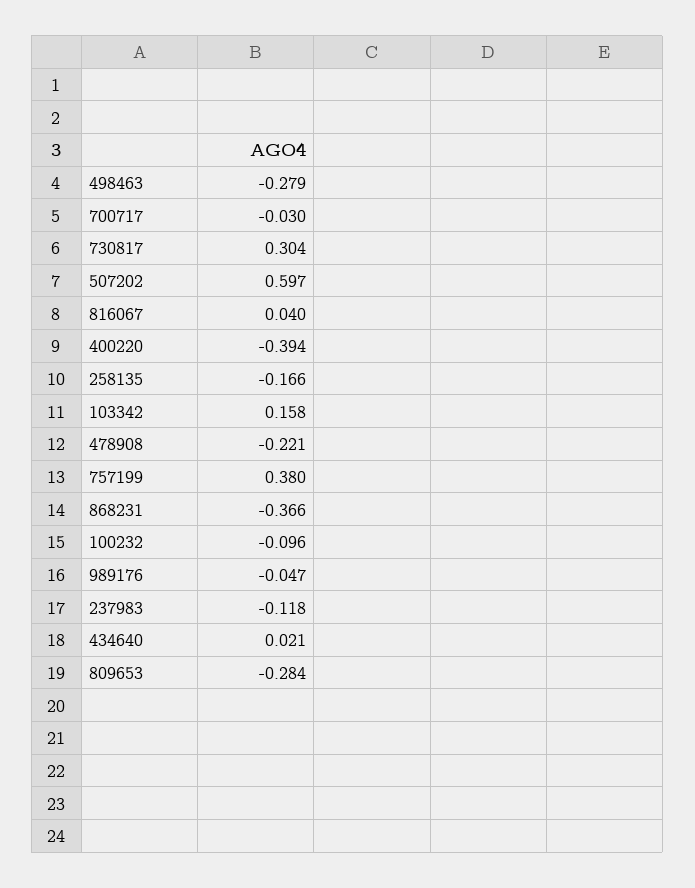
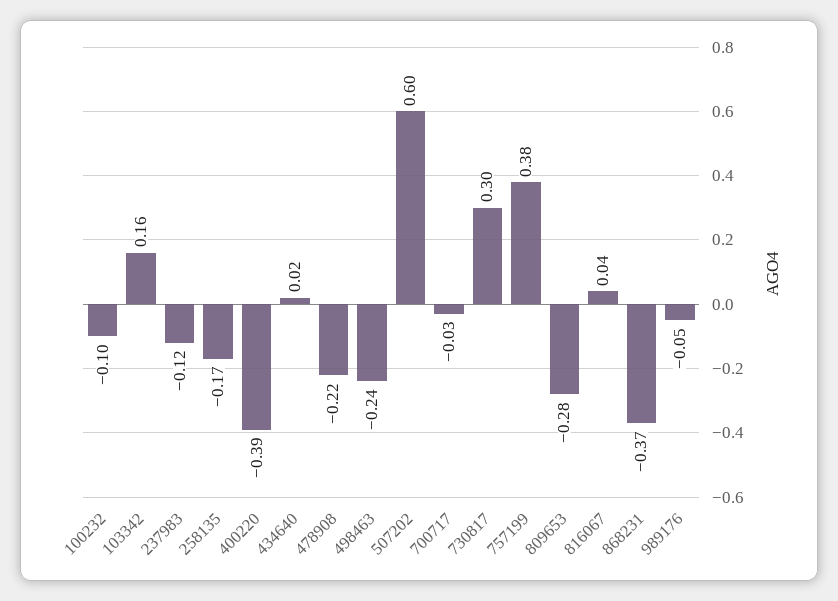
  {
-   "498463": -0.279,
+   "498463": -0.24,
    "700717": -0.03,
    "730817": 0.304,
    "507202": 0.597,
    "816067": 0.04,
    "400220": -0.394,
    "258135": -0.166,
    "103342": 0.158,
    "478908": -0.221,
    "757199": 0.38,
    "868231": -0.366,
    "100232": -0.096,
    "989176": -0.047,
    "237983": -0.118,
    "434640": 0.021,
    "809653": -0.284
  }

